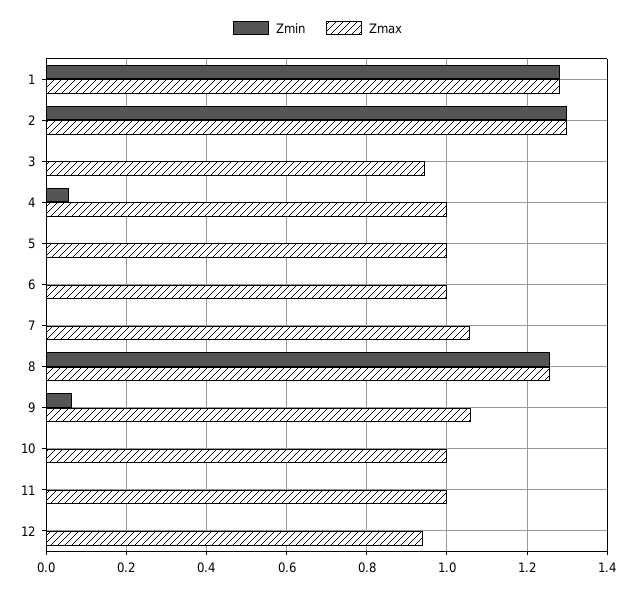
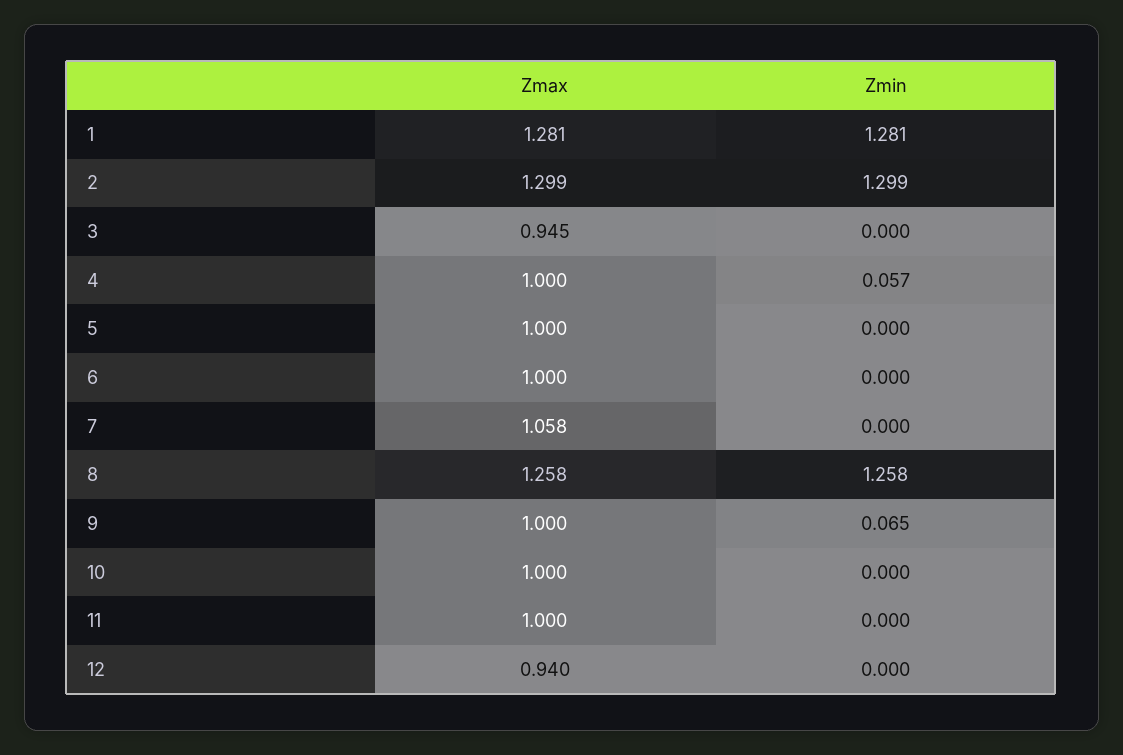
  {
    "Zmin": {
      "1": 1.281,
      "2": 1.299,
      "3": 0,
      "4": 0.057,
      "5": 0,
      "6": 0,
      "7": 0,
      "8": 1.258,
      "9": 0.065,
      "10": 0,
      "11": 0,
      "12": 0
    },
    "Zmax": {
      "1": 1.281,
      "2": 1.299,
      "3": 0.945,
      "4": 1,
      "5": 1,
      "6": 1,
      "7": 1.058,
      "8": 1.258,
-     "9": 1.06,
+     "9": 1,
      "10": 1,
      "11": 1,
      "12": 0.94
    }
  }

